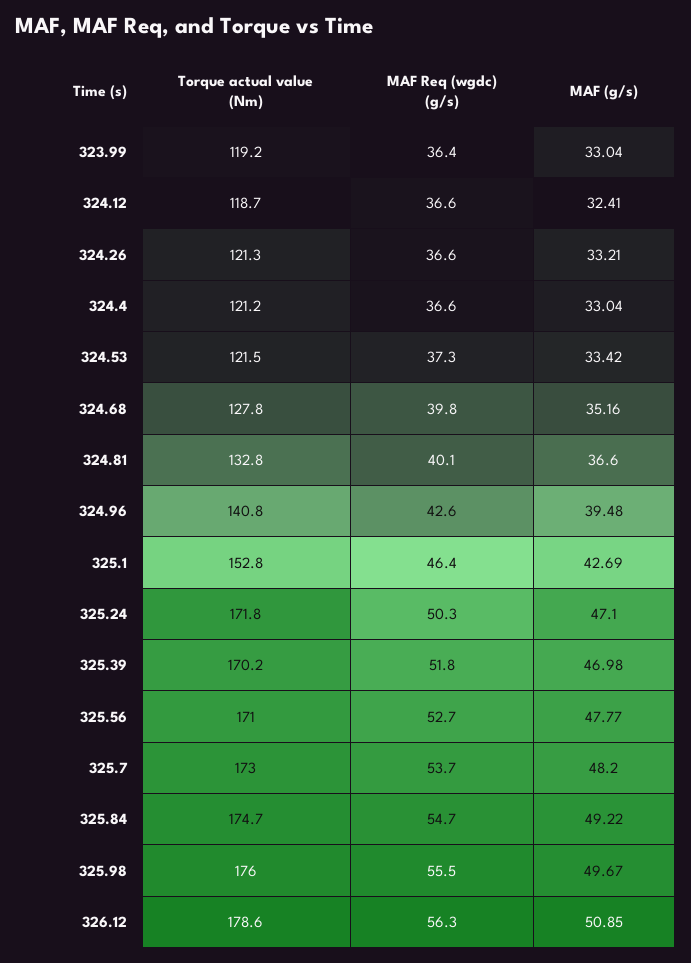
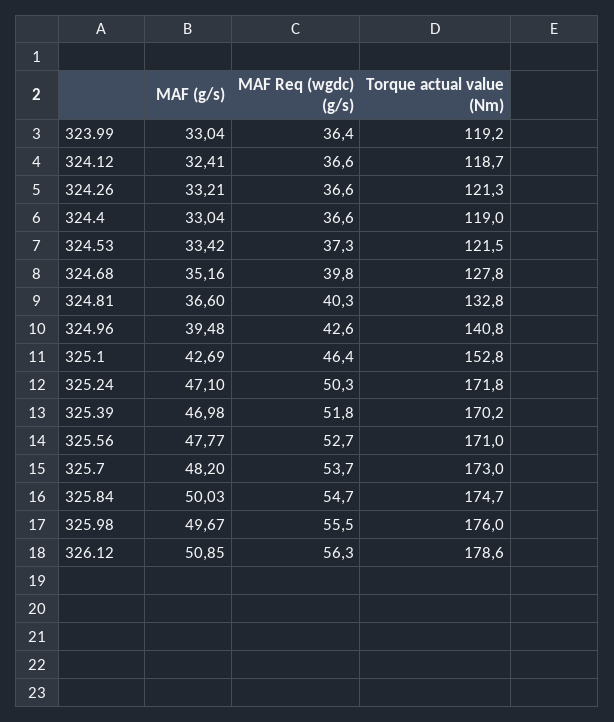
  {
    "Torque actual value (Nm)": {
      "323.99": 119.2,
      "324.12": 118.7,
      "324.26": 121.3,
-     "324.4": 121.2,
+     "324.4": 119,
      "324.53": 121.5,
      "324.68": 127.8,
      "324.81": 132.8,
      "324.96": 140.8,
      "325.1": 152.8,
      "325.24": 171.8,
      "325.39": 170.2,
      "325.56": 171,
      "325.7": 173,
      "325.84": 174.7,
      "325.98": 176,
      "326.12": 178.6
    },
    "MAF Req (wgdc) (g/s)": {
      "323.99": 36.4,
      "324.12": 36.6,
      "324.26": 36.6,
      "324.4": 36.6,
      "324.53": 37.3,
      "324.68": 39.8,
-     "324.81": 40.1,
+     "324.81": 40.3,
      "324.96": 42.6,
      "325.1": 46.4,
      "325.24": 50.3,
      "325.39": 51.8,
      "325.56": 52.7,
      "325.7": 53.7,
      "325.84": 54.7,
      "325.98": 55.5,
      "326.12": 56.3
    },
    "MAF (g/s)": {
      "323.99": 33.04,
      "324.12": 32.41,
      "324.26": 33.21,
      "324.4": 33.04,
      "324.53": 33.42,
      "324.68": 35.16,
      "324.81": 36.6,
      "324.96": 39.48,
      "325.1": 42.69,
      "325.24": 47.1,
      "325.39": 46.98,
      "325.56": 47.77,
      "325.7": 48.2,
-     "325.84": 49.22,
+     "325.84": 50.03,
      "325.98": 49.67,
      "326.12": 50.85
    }
  }

